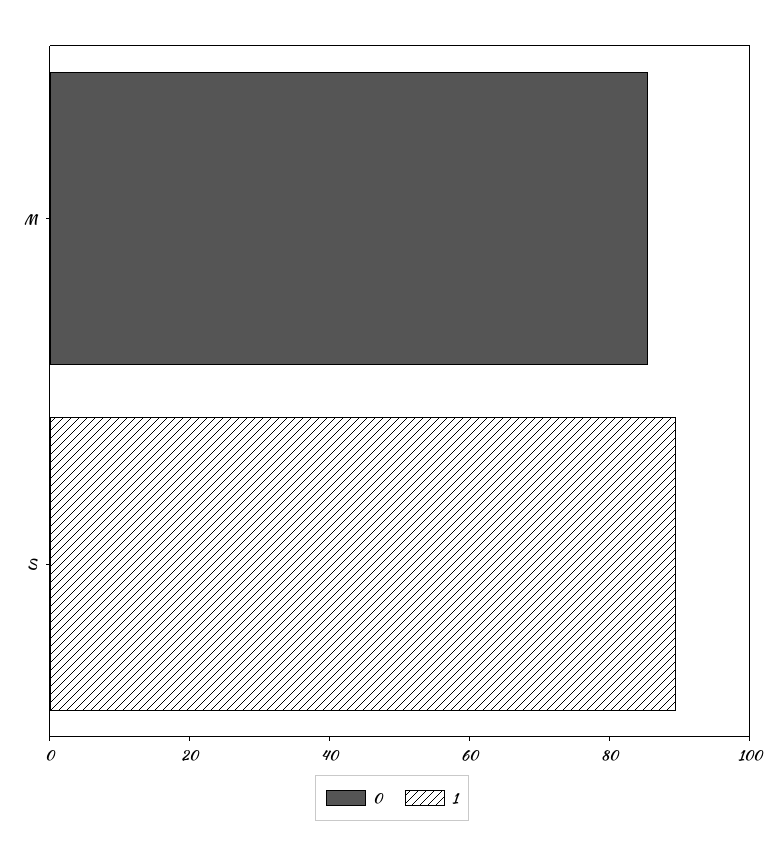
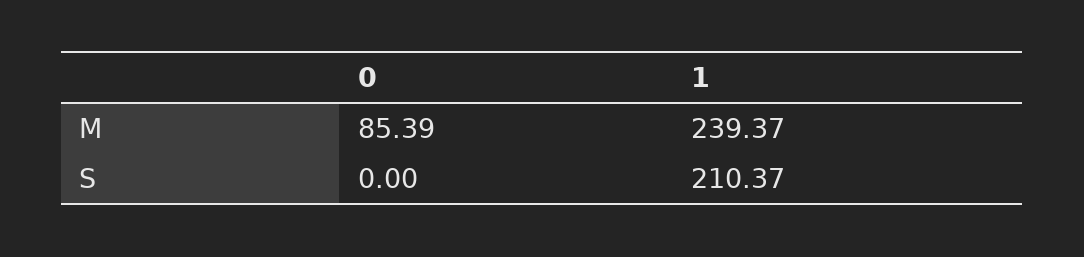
  {
    "0": {
      "M": 85.39,
      "S": 0
    },
    "1": {
-     "M": 0,
+     "M": 239.37,
-     "S": 90
+     "S": 210.37
    }
  }

